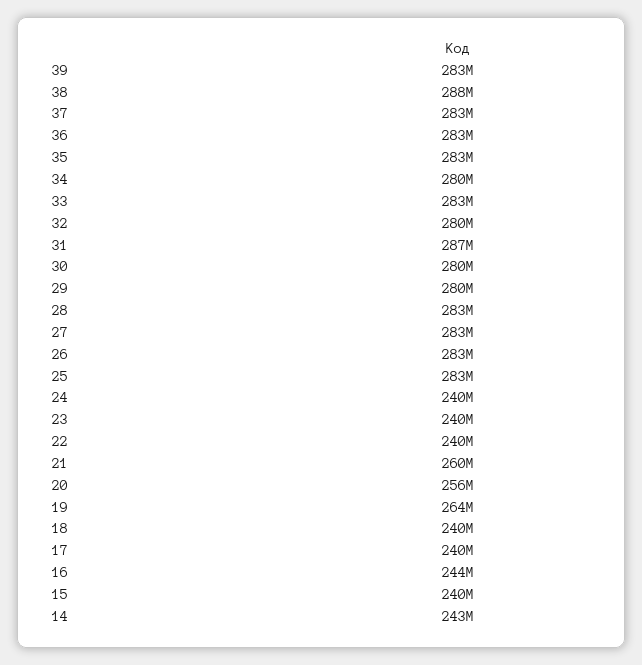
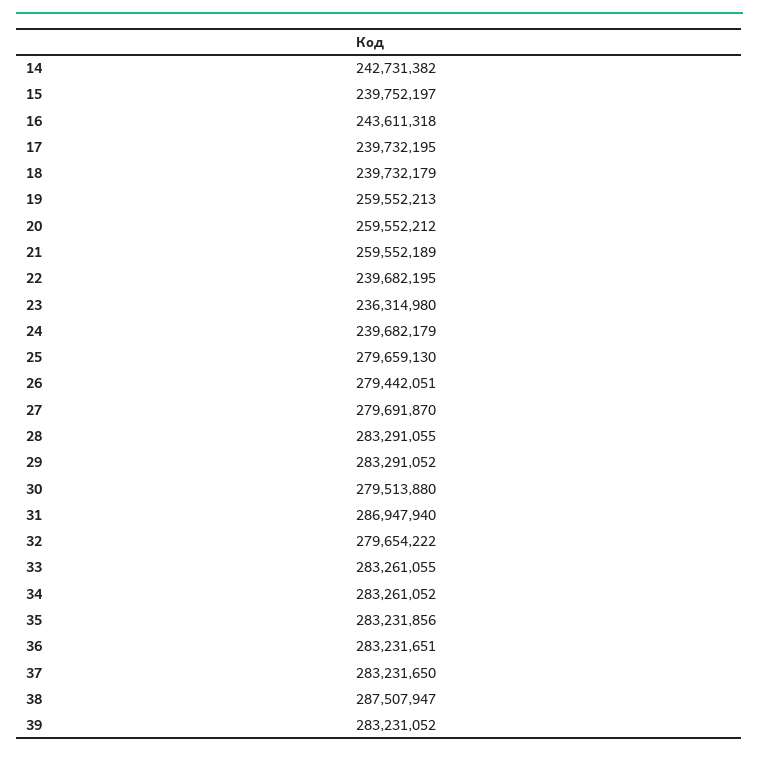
  {
    "39": 283231052,
    "38": 287507947,
    "37": 283231650,
    "36": 283231651,
    "35": 283231856,
-   "34": 280000000,
+   "34": 283261052,
    "33": 283261055,
    "32": 279654222,
    "31": 286947940,
    "30": 279513880,
-   "29": 280000000,
+   "29": 283291052,
    "28": 283291055,
-   "27": 283000000,
+   "27": 279691870,
-   "26": 283000000,
+   "26": 279442051,
-   "25": 283000000,
+   "25": 279659130,
    "24": 239682179,
-   "23": 240000000,
+   "23": 236314980,
    "22": 239682195,
    "21": 259552189,
-   "20": 256000000,
+   "20": 259552212,
-   "19": 264000000,
+   "19": 259552213,
    "18": 239732179,
    "17": 239732195,
    "16": 243611318,
    "15": 239752197,
    "14": 242731382
  }

